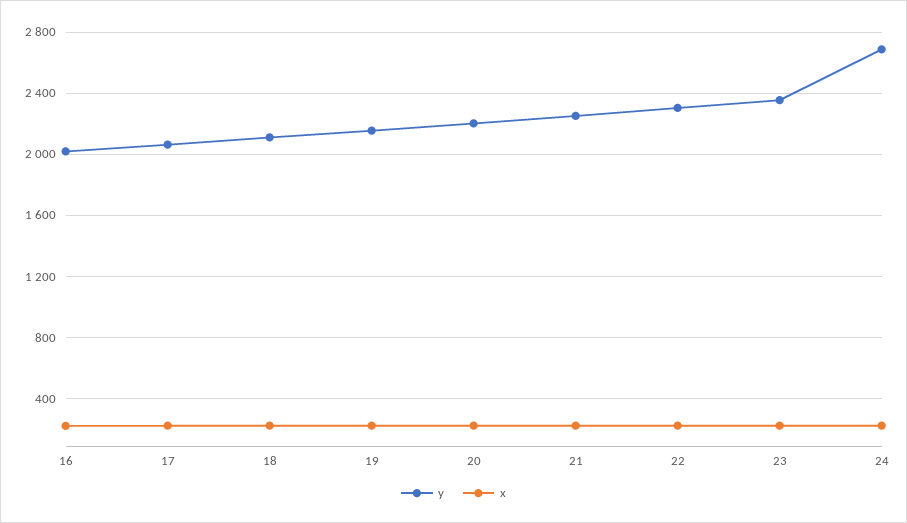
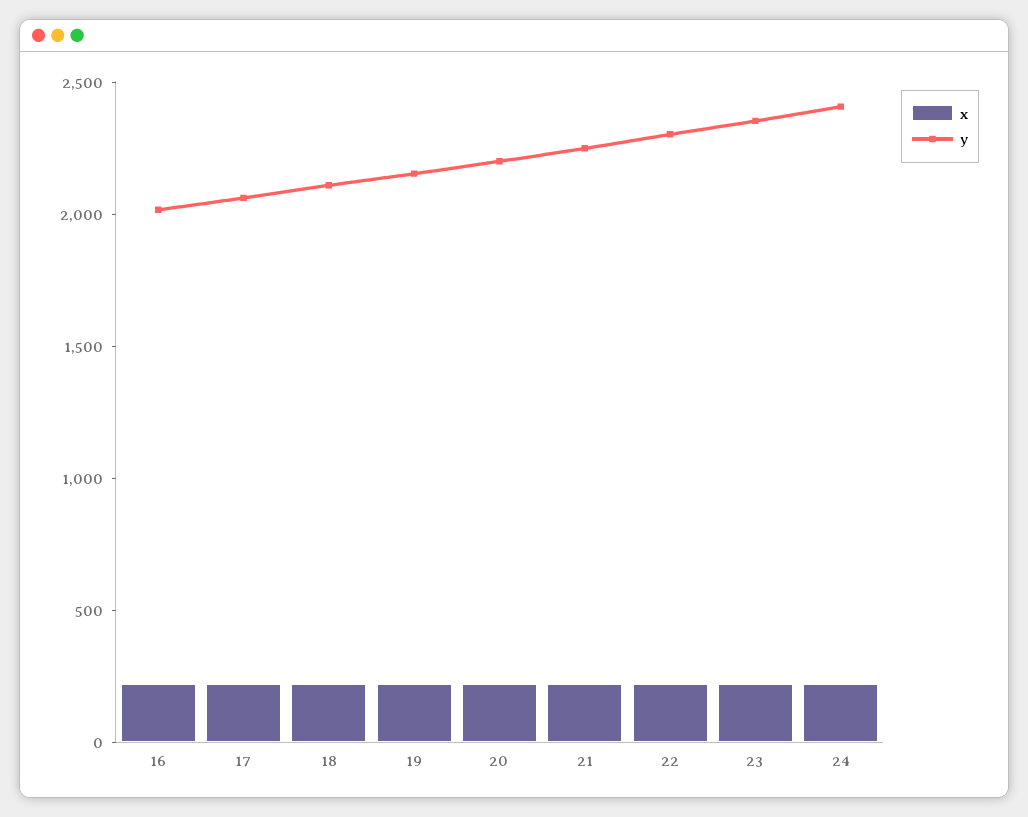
  {
    "y": {
      "16": 2000,
      "17": 2050,
      "18": 2100,
      "19": 2150,
      "20": 2200,
      "21": 2250,
      "22": 2300,
      "23": 2350,
-     "24": 2700
+     "24": 2400
    },
    "x": {
      "16": 200,
      "17": 200,
      "18": 200,
      "19": 200,
      "20": 200,
      "21": 200,
      "22": 200,
      "23": 200,
      "24": 200
    }
  }

